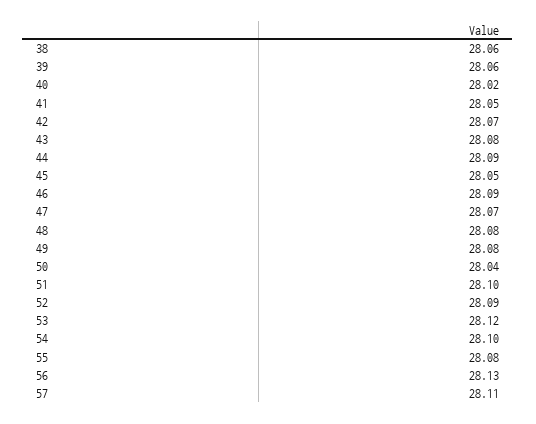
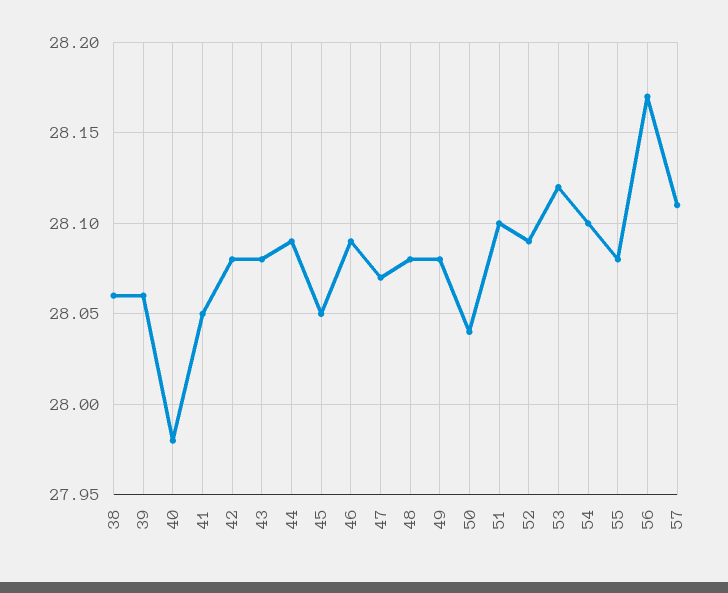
  {
    "38": 28.06,
    "39": 28.06,
-   "40": 28.02,
+   "40": 27.98,
    "41": 28.05,
-   "42": 28.07,
+   "42": 28.08,
    "43": 28.08,
    "44": 28.09,
    "45": 28.05,
    "46": 28.09,
    "47": 28.07,
    "48": 28.08,
    "49": 28.08,
    "50": 28.04,
    "51": 28.1,
    "52": 28.09,
    "53": 28.12,
    "54": 28.1,
    "55": 28.08,
-   "56": 28.13,
+   "56": 28.17,
    "57": 28.11
  }

